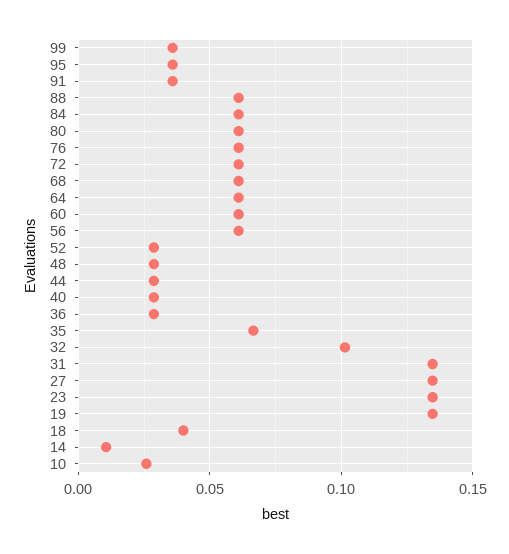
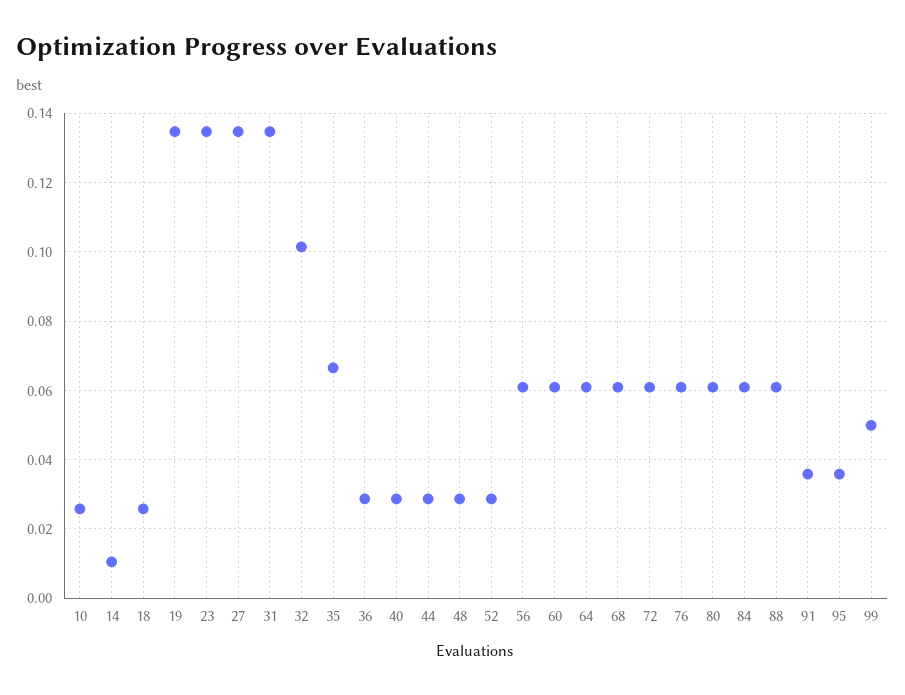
  {
-   "99": 0.035,
+   "99": 0.05,
    "95": 0.036,
    "91": 0.036,
    "88": 0.06,
    "84": 0.06,
    "80": 0.06,
    "76": 0.06,
    "72": 0.06,
    "68": 0.06,
    "64": 0.06,
    "60": 0.06,
    "56": 0.06,
    "52": 0.028,
    "48": 0.028,
    "44": 0.028,
    "40": 0.028,
    "36": 0.028,
    "35": 0.066,
    "32": 0.102,
    "31": 0.134,
    "27": 0.134,
    "23": 0.134,
    "19": 0.134,
-   "18": 0.04,
+   "18": 0.026,
    "14": 0.01,
    "10": 0.026
  }

